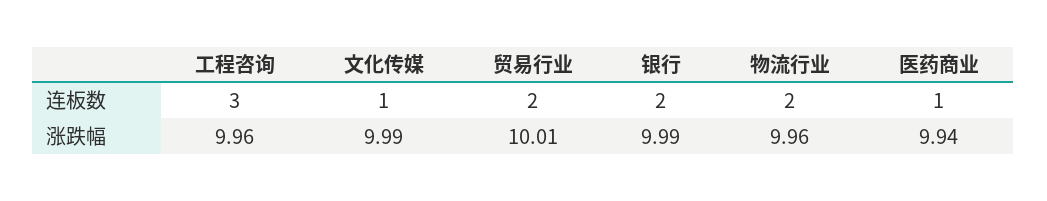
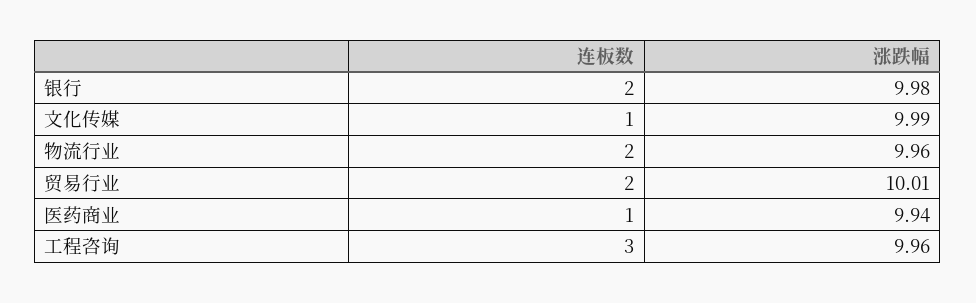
  {
    "工程咨询": {
      "连板数": 3,
      "涨跌幅": 9.96
    },
    "文化传媒": {
      "连板数": 1,
      "涨跌幅": 9.99
    },
    "贸易行业": {
      "连板数": 2,
      "涨跌幅": 10.01
    },
    "银行": {
      "连板数": 2,
-     "涨跌幅": 9.99
+     "涨跌幅": 9.98
    },
    "物流行业": {
      "连板数": 2,
      "涨跌幅": 9.96
    },
    "医药商业": {
      "连板数": 1,
      "涨跌幅": 9.94
    }
  }

